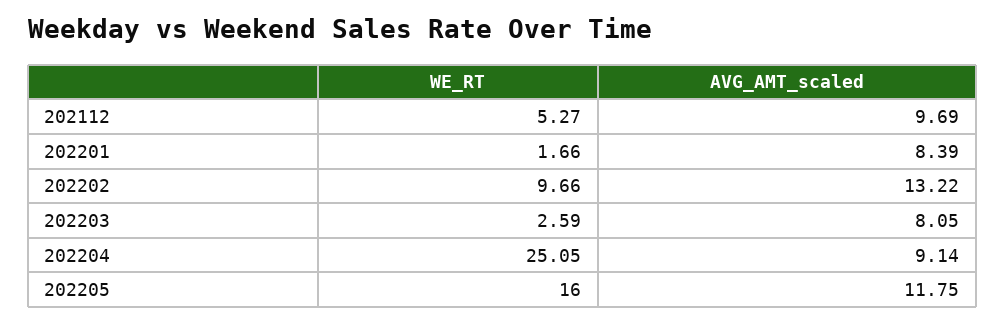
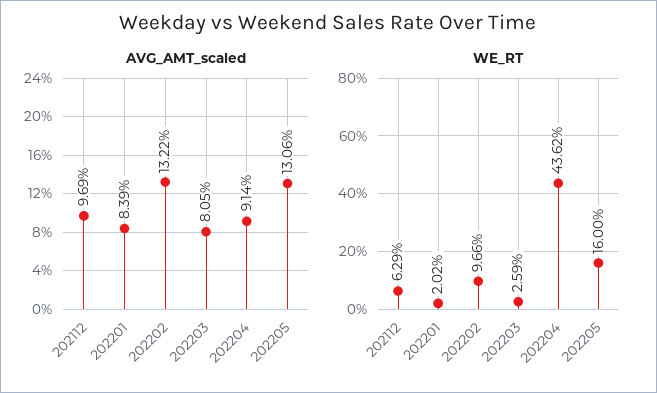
  {
    "WE_RT": {
-     "202112": 5.27,
+     "202112": 6.29,
-     "202201": 1.66,
+     "202201": 2.02,
      "202202": 9.66,
      "202203": 2.59,
-     "202204": 25.05,
+     "202204": 43.62,
      "202205": 16
    },
    "AVG_AMT_scaled": {
      "202112": 9.69,
      "202201": 8.39,
      "202202": 13.22,
      "202203": 8.05,
      "202204": 9.14,
-     "202205": 11.75
+     "202205": 13.06
    }
  }

